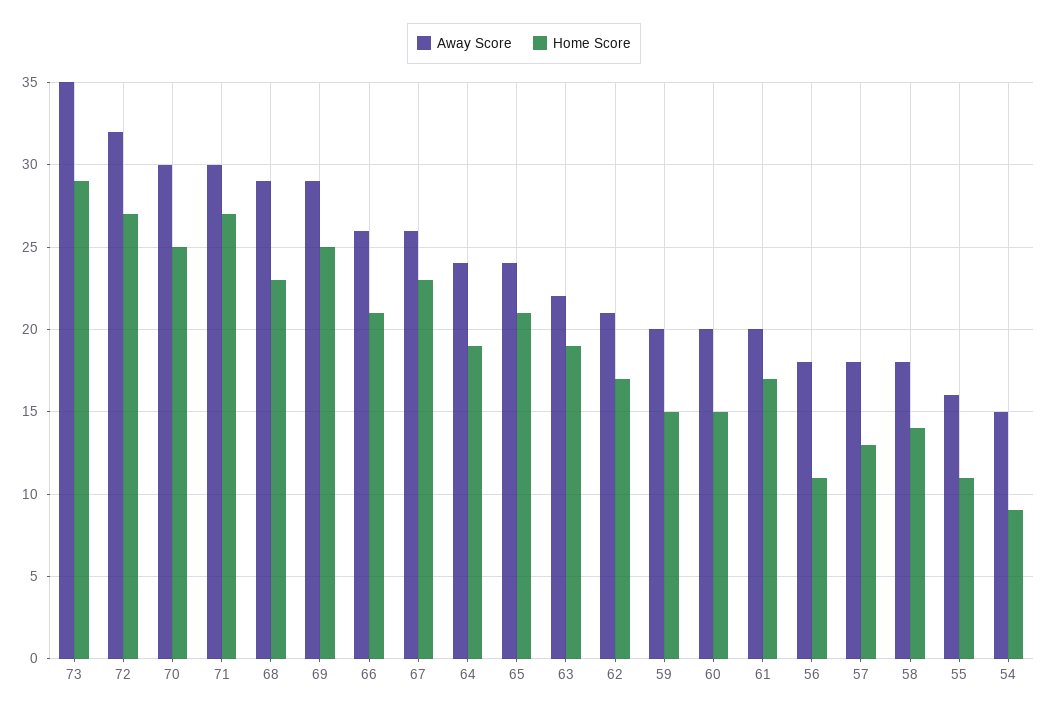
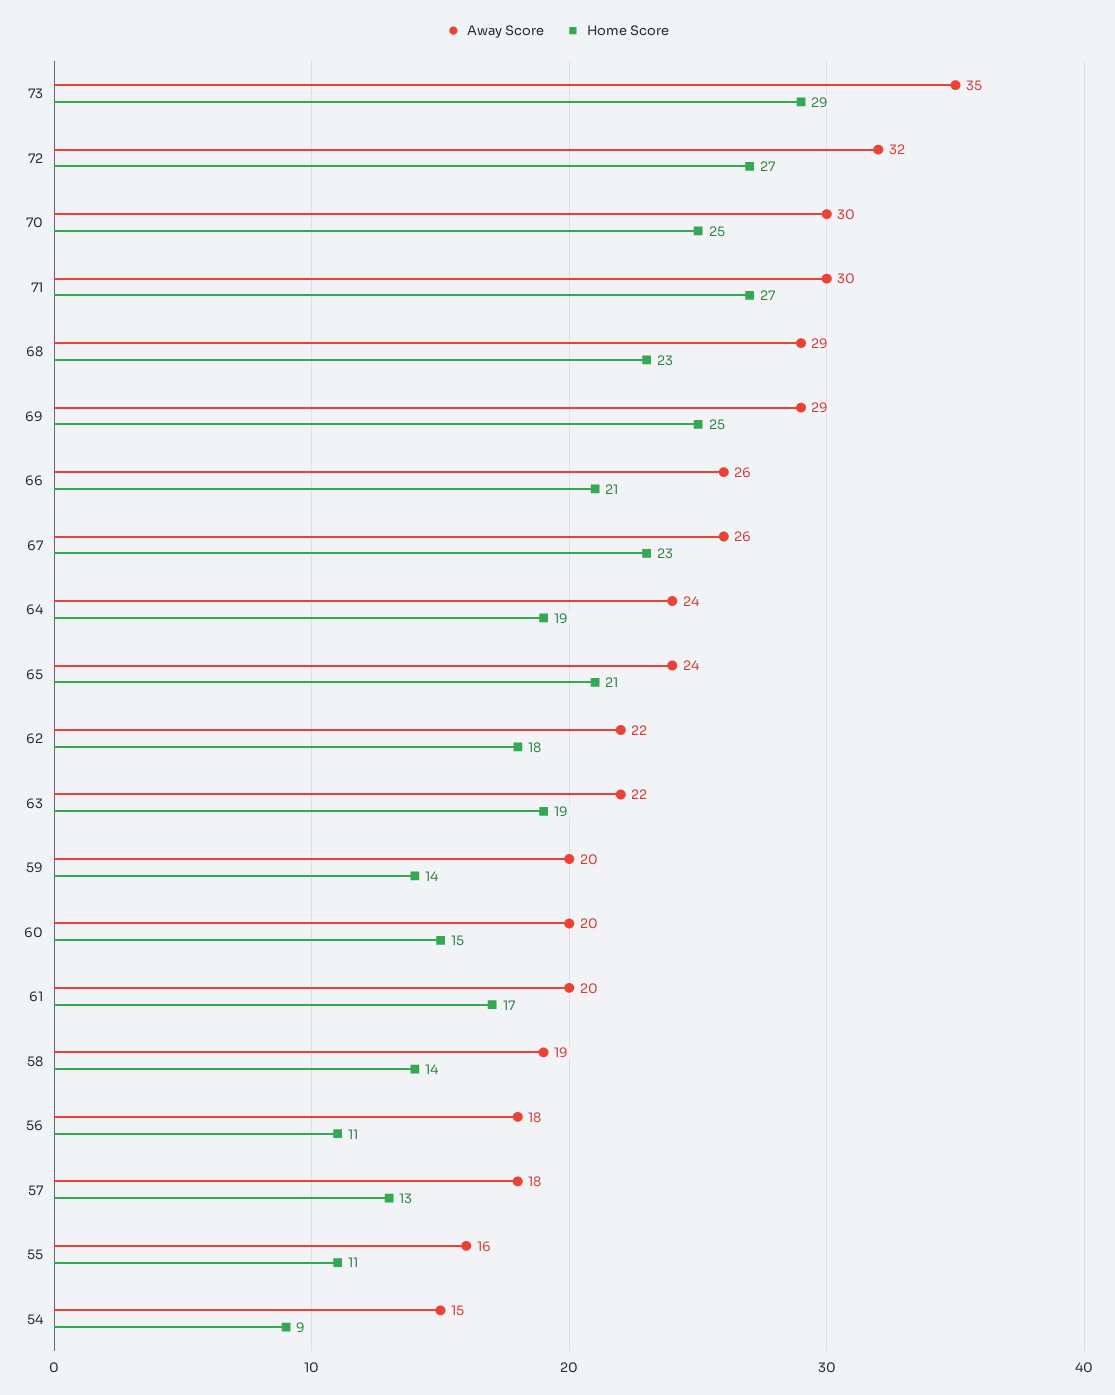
  {
    "Away Score": {
      "73": 35,
      "72": 32,
      "70": 30,
      "71": 30,
      "68": 29,
      "69": 29,
      "66": 26,
      "67": 26,
      "64": 24,
      "65": 24,
      "63": 22,
-     "62": 21,
+     "62": 22,
      "59": 20,
      "60": 20,
      "61": 20,
      "56": 18,
      "57": 18,
-     "58": 18,
+     "58": 19,
      "55": 16,
      "54": 15
    },
    "Home Score": {
      "73": 29,
      "72": 27,
      "70": 25,
      "71": 27,
      "68": 23,
      "69": 25,
      "66": 21,
      "67": 23,
      "64": 19,
      "65": 21,
      "63": 19,
-     "62": 17,
+     "62": 18,
-     "59": 15,
+     "59": 14,
      "60": 15,
      "61": 17,
      "56": 11,
      "57": 13,
      "58": 14,
      "55": 11,
      "54": 9
    }
  }

